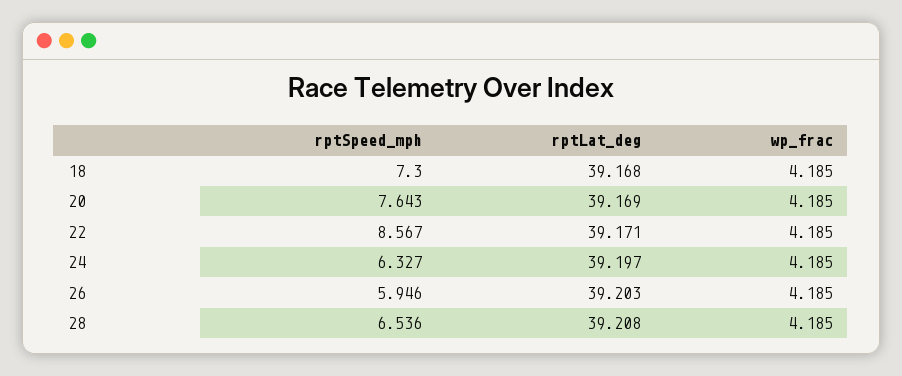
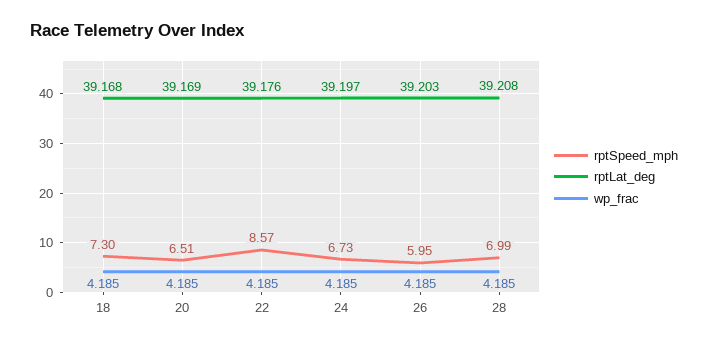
  {
    "rptSpeed_mph": {
      "18": 7.3,
-     "20": 7.643,
+     "20": 6.51,
      "22": 8.567,
-     "24": 6.327,
+     "24": 6.73,
      "26": 5.946,
-     "28": 6.536
+     "28": 6.99
    },
    "rptLat_deg": {
      "18": 39.168,
      "20": 39.169,
-     "22": 39.171,
+     "22": 39.176,
      "24": 39.197,
      "26": 39.203,
      "28": 39.208
    },
    "wp_frac": {
      "18": 4.185,
      "20": 4.185,
      "22": 4.185,
      "24": 4.185,
      "26": 4.185,
      "28": 4.185
    }
  }

